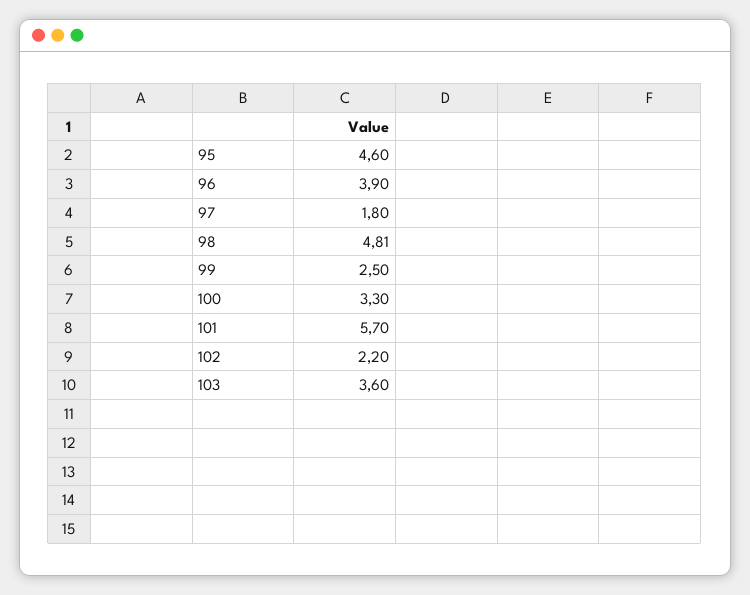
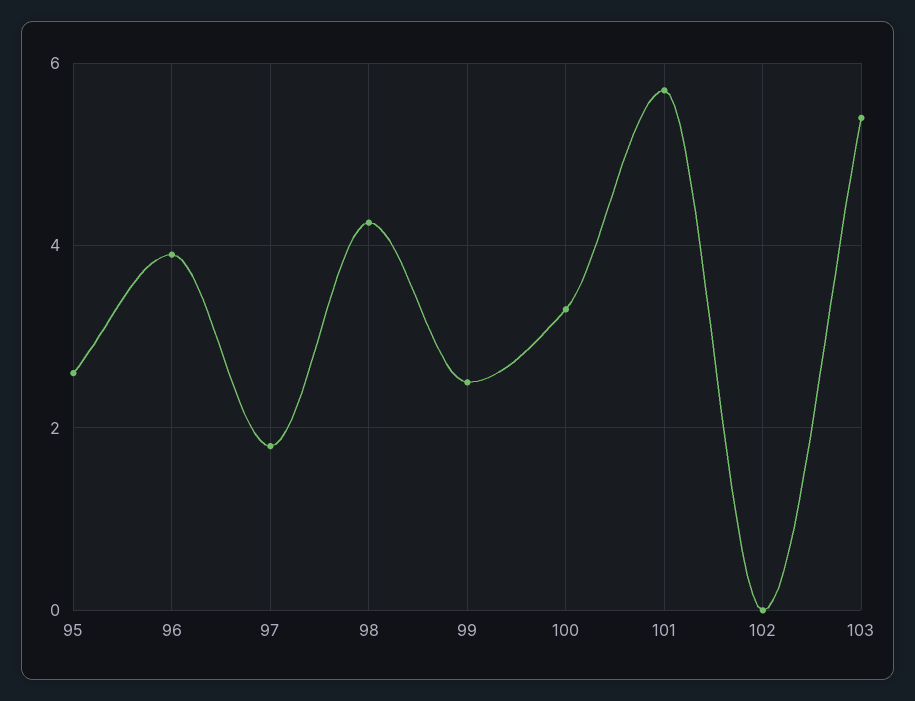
  {
-   "95": 4.6,
+   "95": 2.6,
    "96": 3.9,
    "97": 1.8,
-   "98": 4.81,
+   "98": 4.2,
    "99": 2.5,
    "100": 3.3,
    "101": 5.7,
-   "102": 2.2,
+   "102": 0,
-   "103": 3.6
+   "103": 5.4
  }

